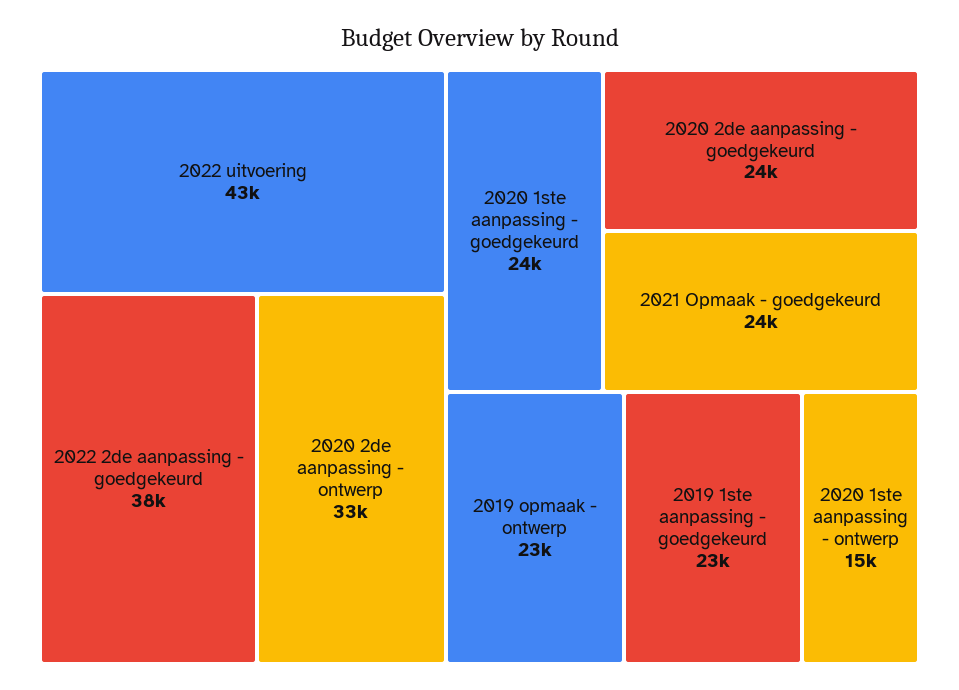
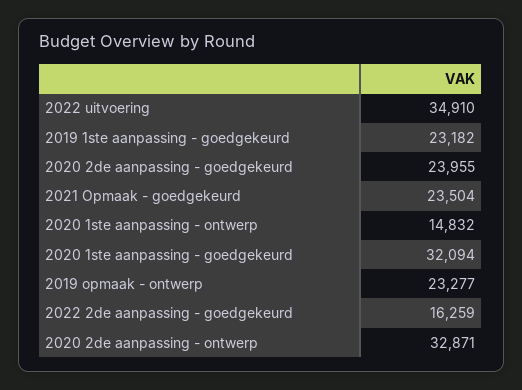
  {
-   "2022 uitvoering": 43000,
+   "2022 uitvoering": 34910,
-   "2022 2de aanpassing - goedgekeurd": 38000,
+   "2022 2de aanpassing - goedgekeurd": 16259,
    "2020 2de aanpassing - ontwerp": 32871,
-   "2020 1ste aanpassing - goedgekeurd": 24000,
+   "2020 1ste aanpassing - goedgekeurd": 32094,
    "2020 2de aanpassing - goedgekeurd": 23955,
    "2021 Opmaak - goedgekeurd": 23504,
    "2019 opmaak - ontwerp": 23277,
    "2019 1ste aanpassing - goedgekeurd": 23182,
    "2020 1ste aanpassing - ontwerp": 14832
  }

